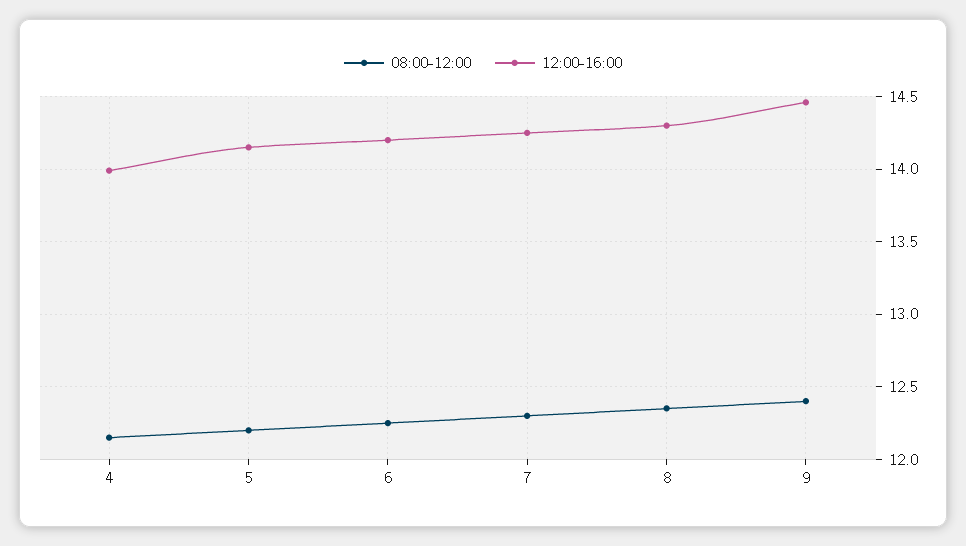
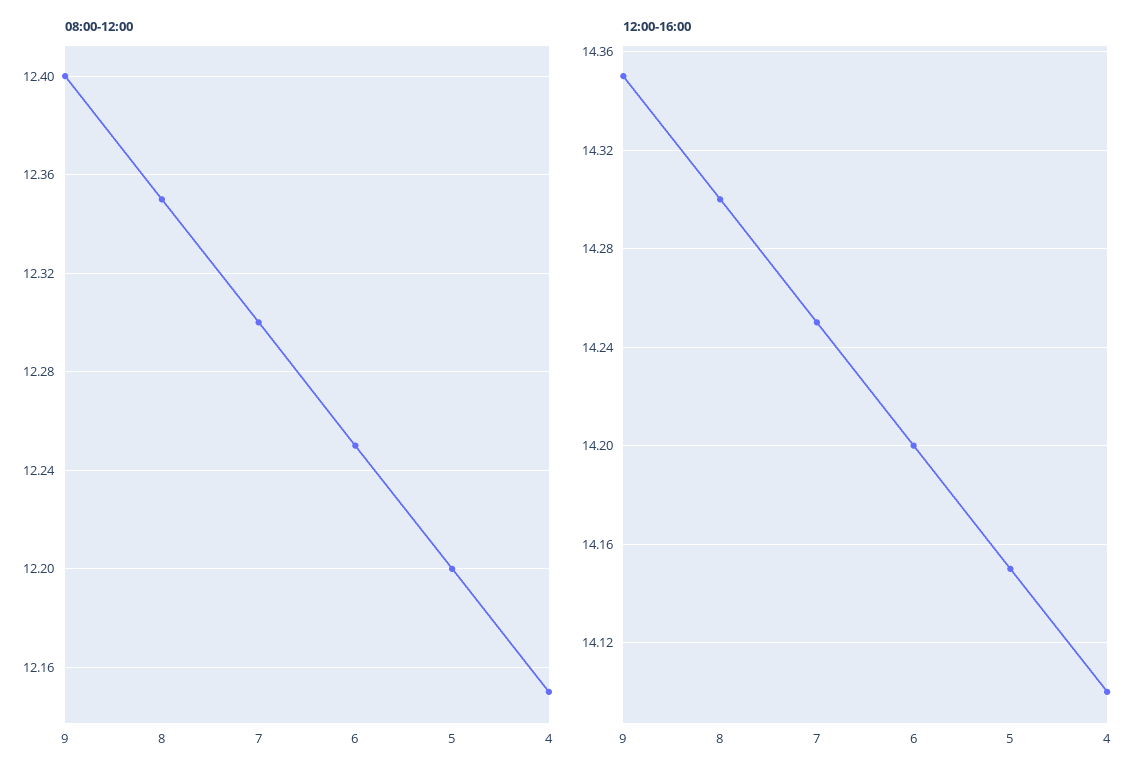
  {
    "08:00-12:00": {
      "4": 12.15,
      "5": 12.2,
      "6": 12.25,
      "7": 12.3,
      "8": 12.35,
      "9": 12.4
    },
    "12:00-16:00": {
-     "4": 14,
+     "4": 14.1,
      "5": 14.15,
      "6": 14.2,
      "7": 14.25,
      "8": 14.3,
-     "9": 14.45
+     "9": 14.35
    }
  }

